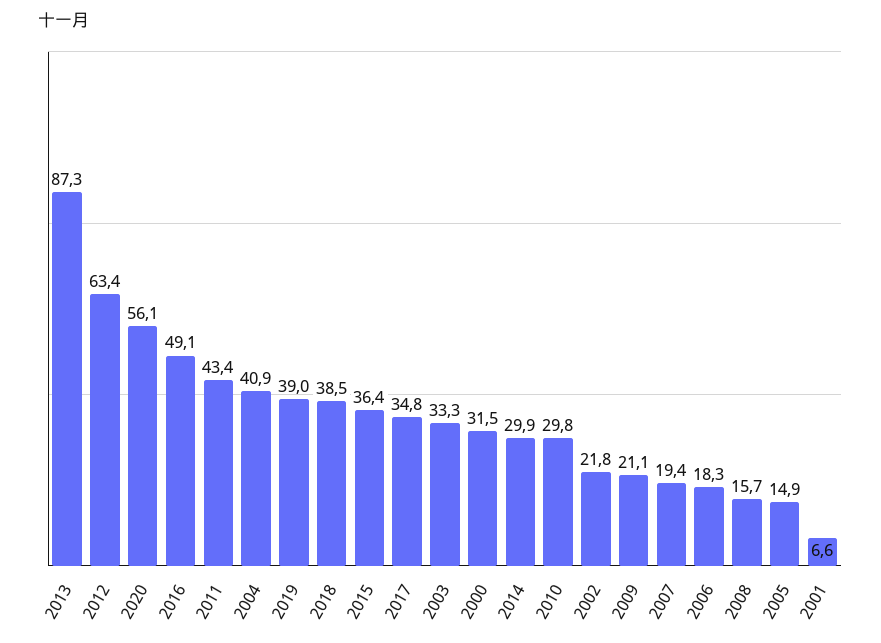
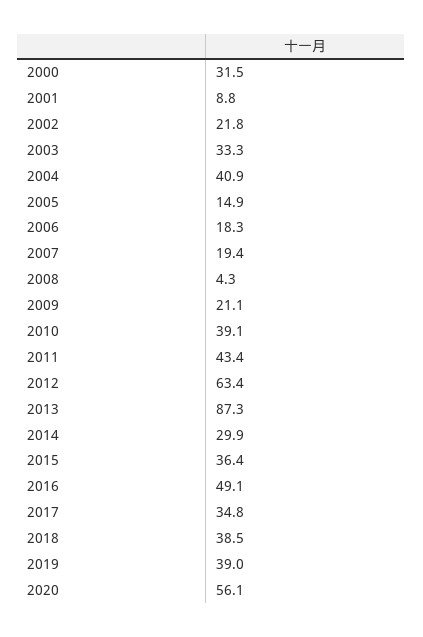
  {
    "2013": 87.3,
    "2012": 63.4,
    "2020": 56.1,
    "2016": 49.1,
    "2011": 43.4,
    "2004": 40.9,
    "2019": 39,
    "2018": 38.5,
    "2015": 36.4,
    "2017": 34.8,
    "2003": 33.3,
    "2000": 31.5,
    "2014": 29.9,
-   "2010": 29.8,
+   "2010": 39.1,
    "2002": 21.8,
    "2009": 21.1,
    "2007": 19.4,
    "2006": 18.3,
-   "2008": 15.7,
+   "2008": 4.3,
    "2005": 14.9,
-   "2001": 6.6
+   "2001": 8.8
  }

